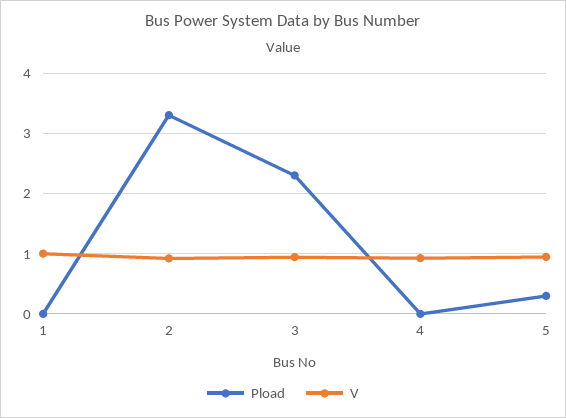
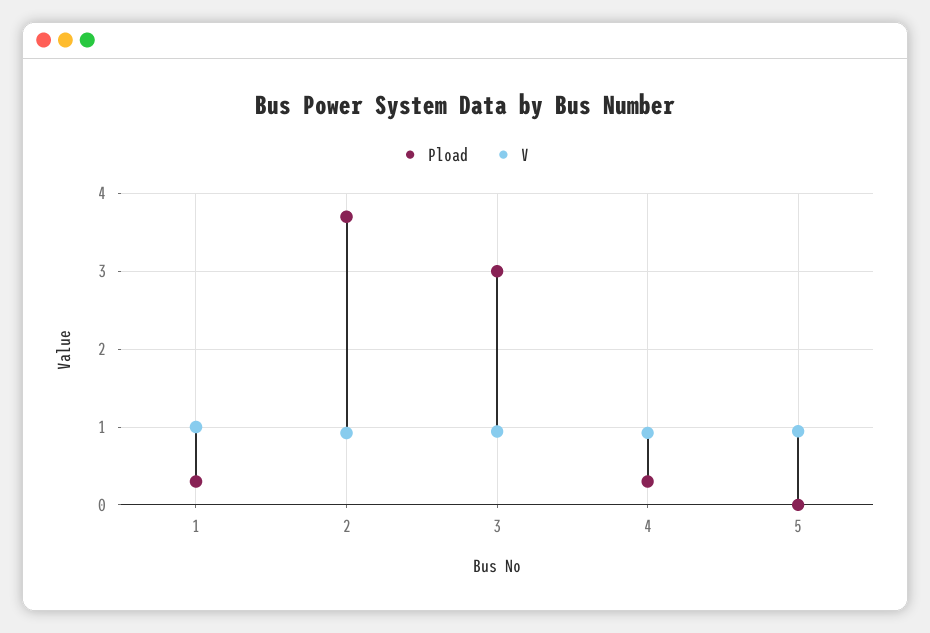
  {
    "Pload": {
-     "1": 0,
+     "1": 0.3,
-     "2": 3.3,
+     "2": 3.7,
-     "3": 2.3,
+     "3": 3,
-     "4": 0,
+     "4": 0.3,
-     "5": 0.3
+     "5": 0
    },
    "V": {
      "1": 1,
      "2": 0.9,
      "3": 0.9,
      "4": 0.9,
      "5": 0.9
    }
  }

